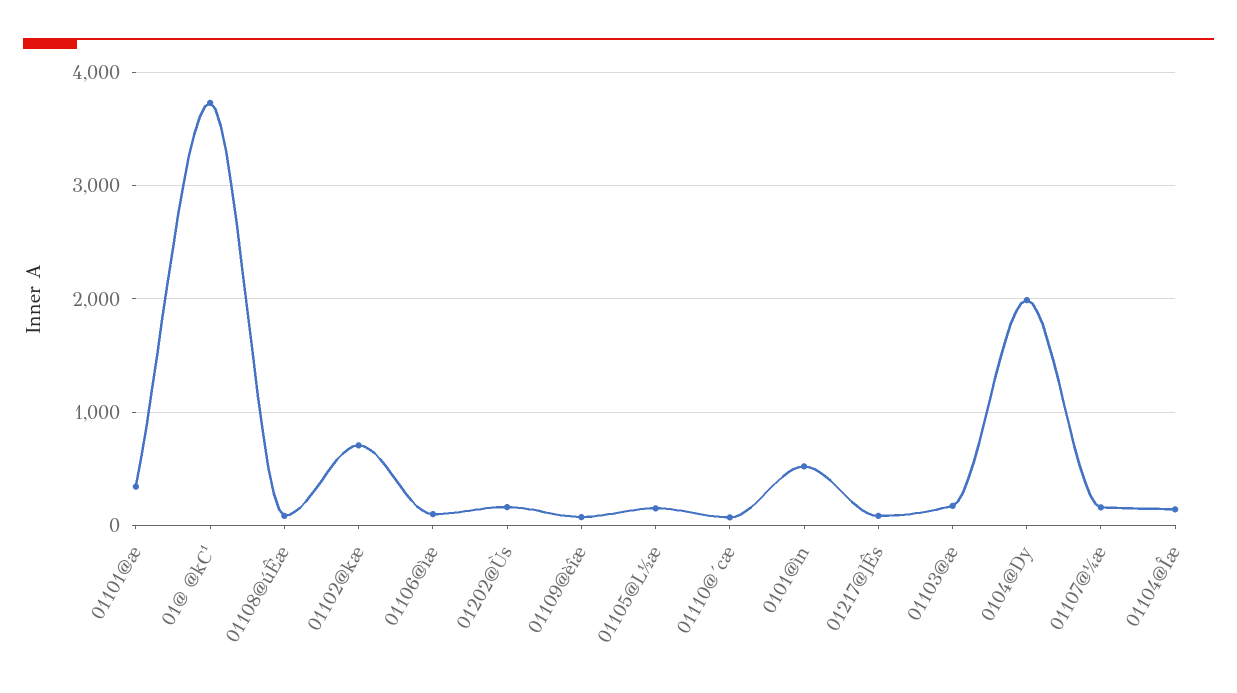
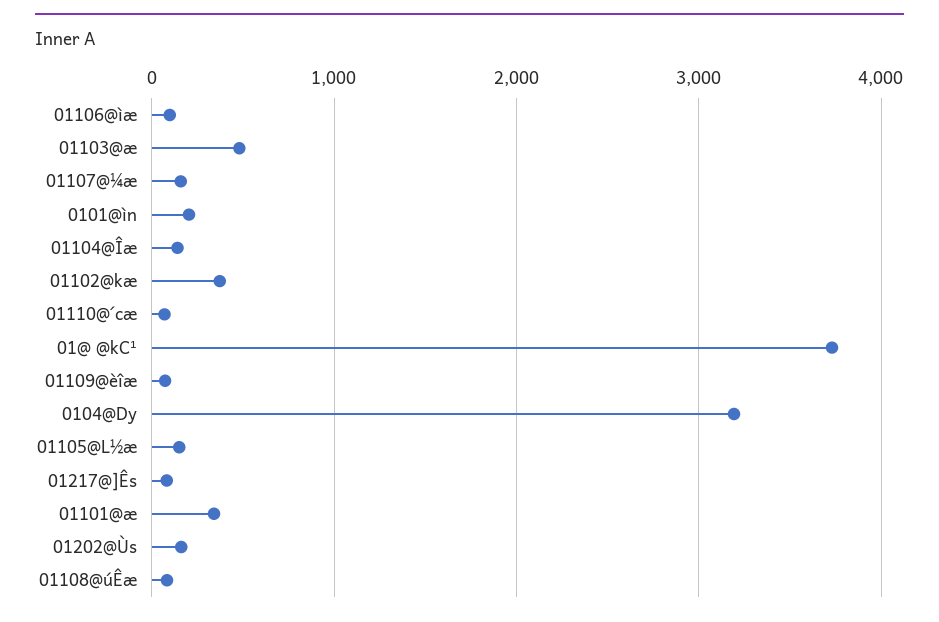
  {
    "01101@æ": 300,
    "01@ @kC¹": 3700,
    "01108@úÊæ": 100,
-   "01102@kæ": 700,
+   "01102@kæ": 400,
    "01106@ìæ": 100,
    "01202@Ùs": 200,
    "01109@èîæ": 100,
    "01105@L½æ": 200,
    "01110@´cæ": 100,
-   "0101@ìn": 500,
+   "0101@ìn": 200,
    "01217@]Ês": 100,
-   "01103@æ": 200,
+   "01103@æ": 500,
-   "0104@Dy": 2000,
+   "0104@Dy": 3200,
    "01107@¼æ": 200,
    "01104@Îæ": 100
  }

